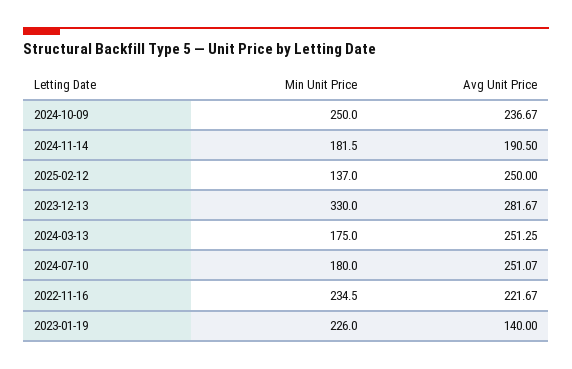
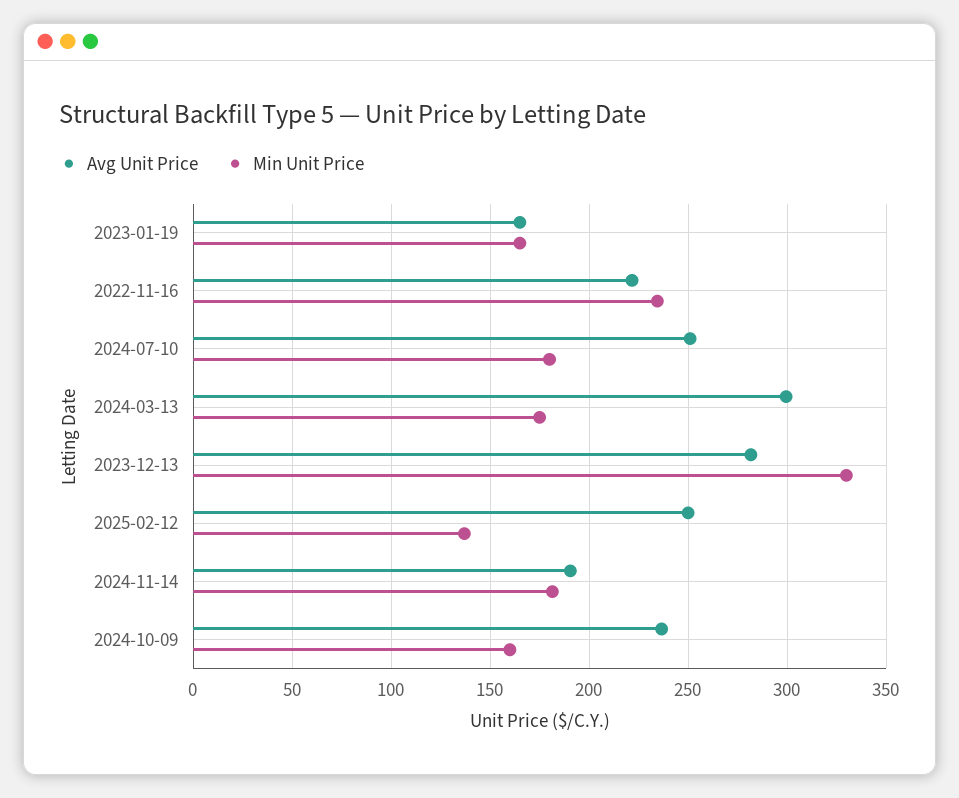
  {
    "Min Unit Price": {
-     "2024-10-09": 250,
+     "2024-10-09": 160,
      "2024-11-14": 181.5,
      "2025-02-12": 137,
      "2023-12-13": 330,
      "2024-03-13": 175,
      "2024-07-10": 180,
      "2022-11-16": 234.5,
-     "2023-01-19": 226
+     "2023-01-19": 165
    },
    "Avg Unit Price": {
      "2024-10-09": 236.67,
      "2024-11-14": 190.5,
      "2025-02-12": 250,
      "2023-12-13": 281.67,
-     "2024-03-13": 251.25,
+     "2024-03-13": 300,
      "2024-07-10": 251.07,
      "2022-11-16": 221.67,
-     "2023-01-19": 140
+     "2023-01-19": 165
    }
  }

